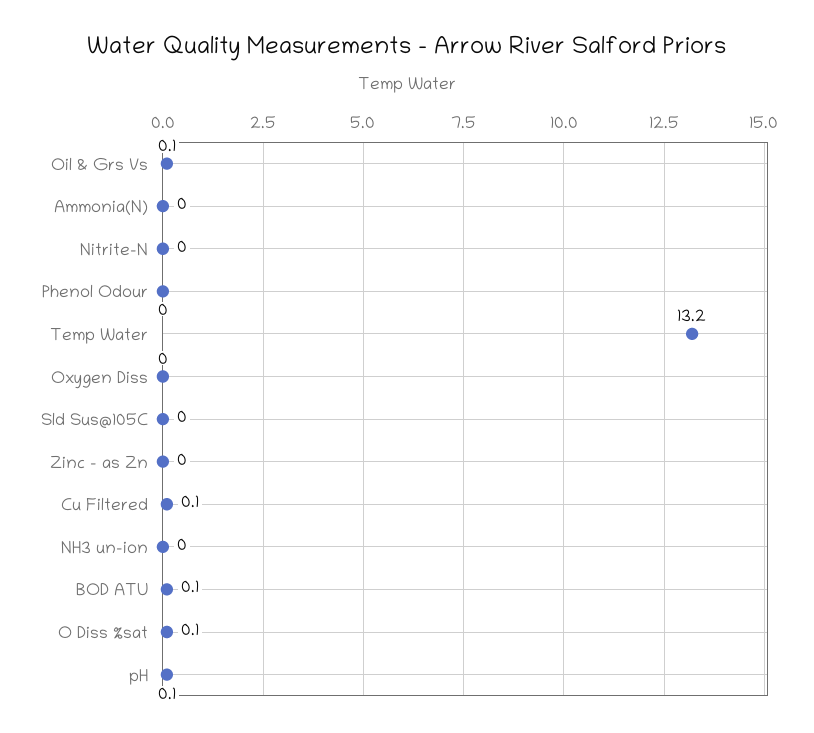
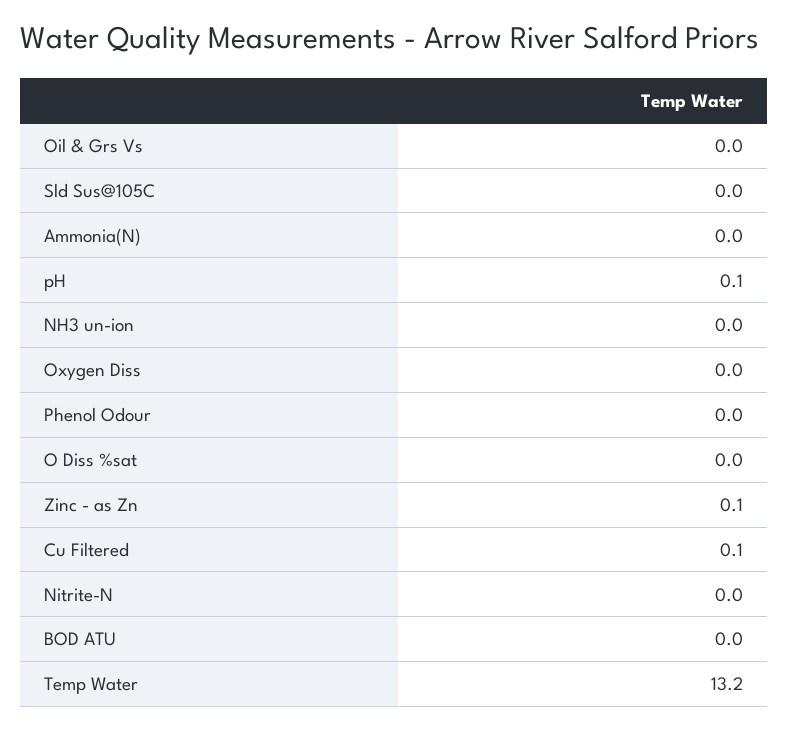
  {
-   "Oil & Grs Vs": 0.1,
+   "Oil & Grs Vs": 0,
    "Ammonia(N)": 0,
    "Nitrite-N": 0,
    "Phenol Odour": 0,
    "Temp Water": 13.2,
    "Oxygen Diss": 0,
    "Sld Sus@105C": 0,
-   "Zinc - as Zn": 0,
+   "Zinc - as Zn": 0.1,
    "Cu Filtered": 0.1,
    "NH3 un-ion": 0,
-   "BOD ATU": 0.1,
+   "BOD ATU": 0,
-   "O Diss %sat": 0.1,
+   "O Diss %sat": 0,
    "pH": 0.1
  }

